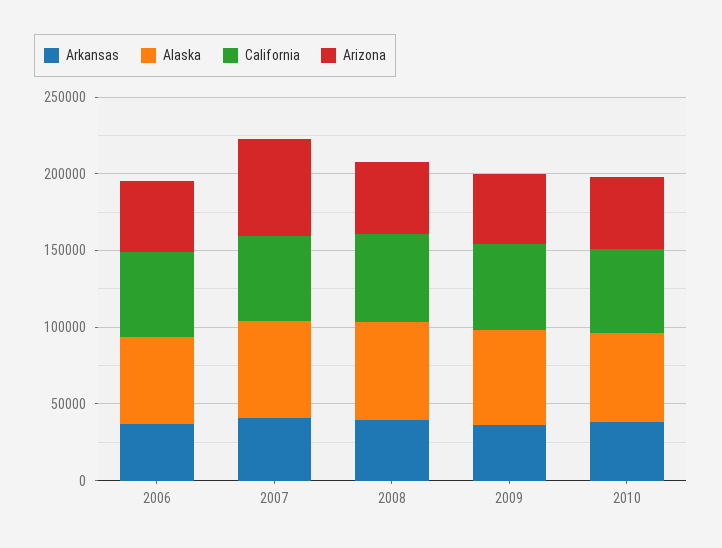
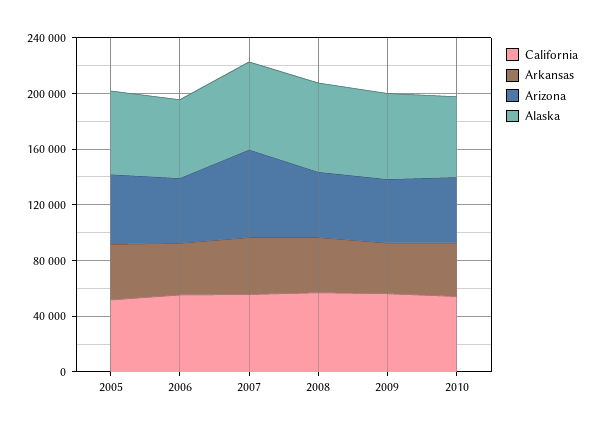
  {
    "Arkansas": {
      "2006": 40000,
      "2007": 40000,
      "2008": 40000,
      "2009": 40000,
-     "2010": 40000
+     "2010": 40000,
+     "2005": 40000
    },
    "Alaska": {
      "2006": 60000,
      "2007": 60000,
      "2008": 60000,
      "2009": 60000,
-     "2010": 60000
+     "2010": 60000,
+     "2005": 60000
    },
    "California": {
      "2006": 60000,
      "2007": 60000,
      "2008": 60000,
      "2009": 60000,
-     "2010": 50000
+     "2010": 50000,
+     "2005": 50000
    },
    "Arizona": {
      "2006": 50000,
      "2007": 60000,
      "2008": 50000,
      "2009": 50000,
-     "2010": 50000
+     "2010": 50000,
+     "2005": 50000
    }
  }

